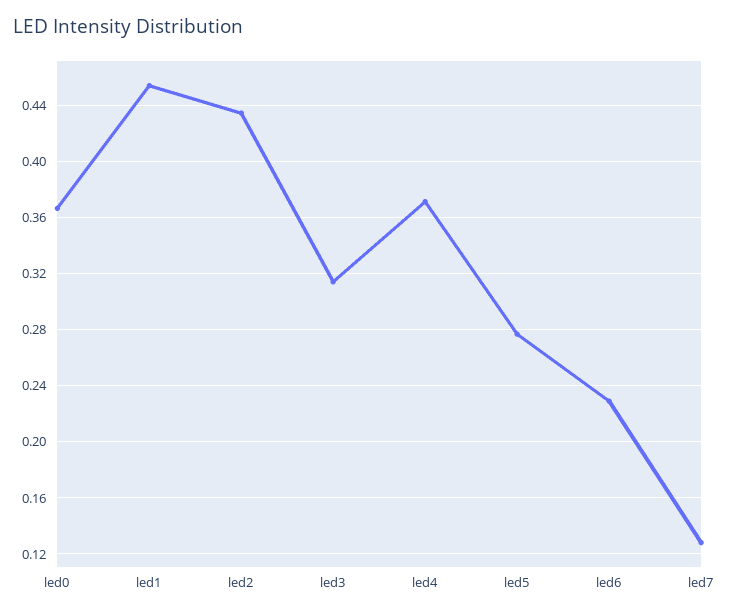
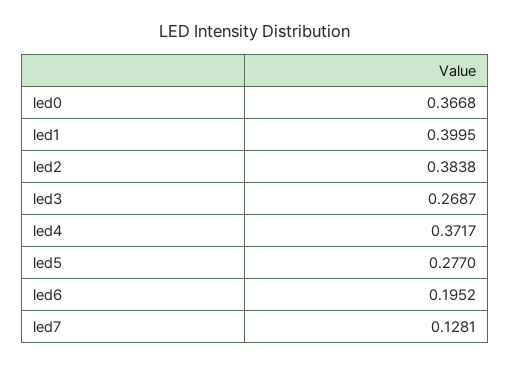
  {
    "led0": 0.3668,
-   "led1": 0.455,
+   "led1": 0.3995,
-   "led2": 0.435,
+   "led2": 0.3838,
-   "led3": 0.315,
+   "led3": 0.2687,
    "led4": 0.3717,
    "led5": 0.277,
-   "led6": 0.23,
+   "led6": 0.1952,
    "led7": 0.1281
  }

